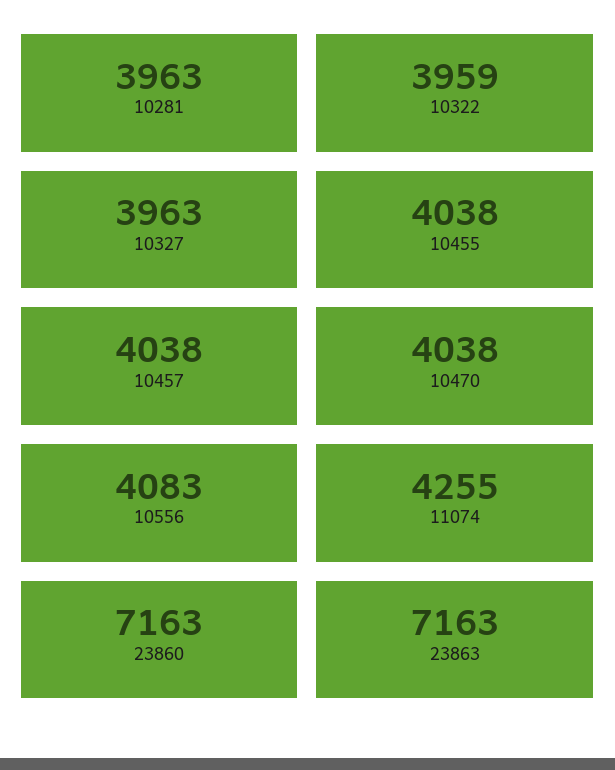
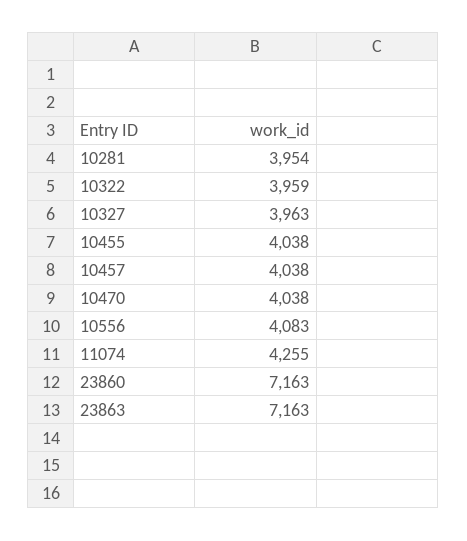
  {
-   "10281": 3963,
+   "10281": 3954,
    "10322": 3959,
    "10327": 3963,
    "10455": 4038,
    "10457": 4038,
    "10470": 4038,
    "10556": 4083,
    "11074": 4255,
    "23860": 7163,
    "23863": 7163
  }

